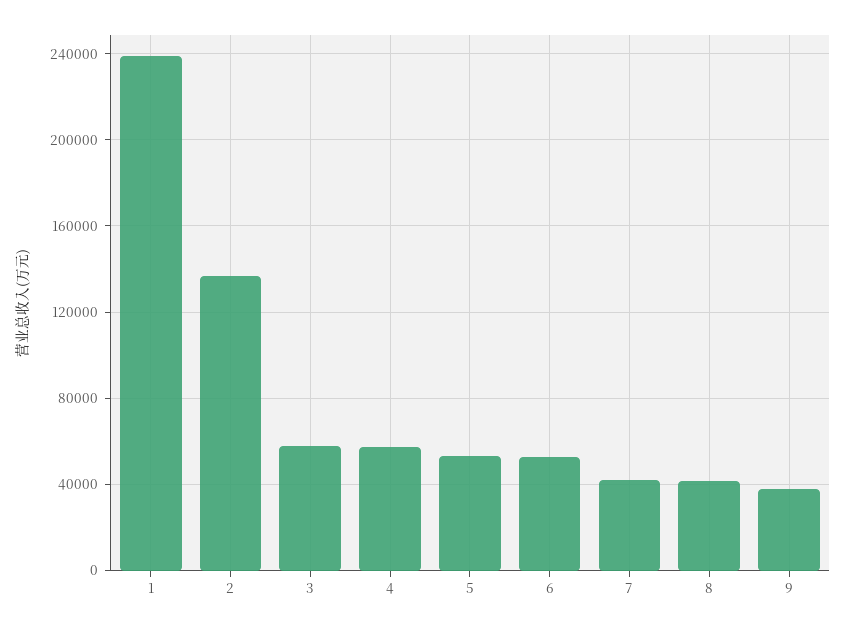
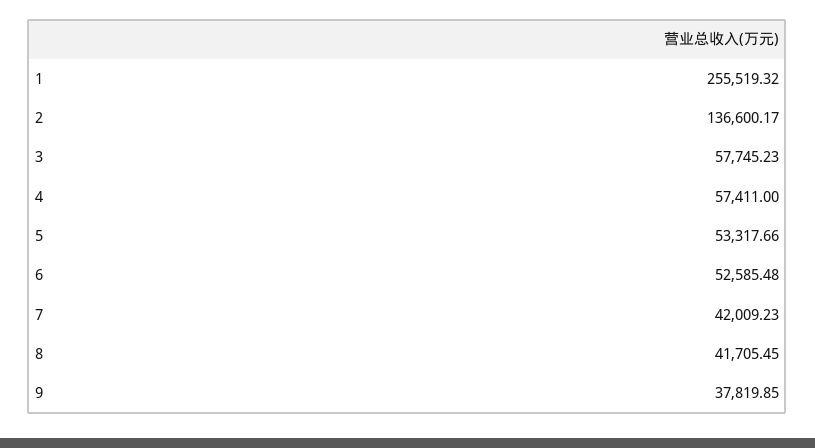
  {
-   "1": 240000,
+   "1": 255519.32,
    "2": 136600.17,
    "3": 57745.23,
    "4": 57411,
    "5": 53317.66,
    "6": 52585.48,
    "7": 42009.23,
    "8": 41705.45,
    "9": 37819.85
  }

